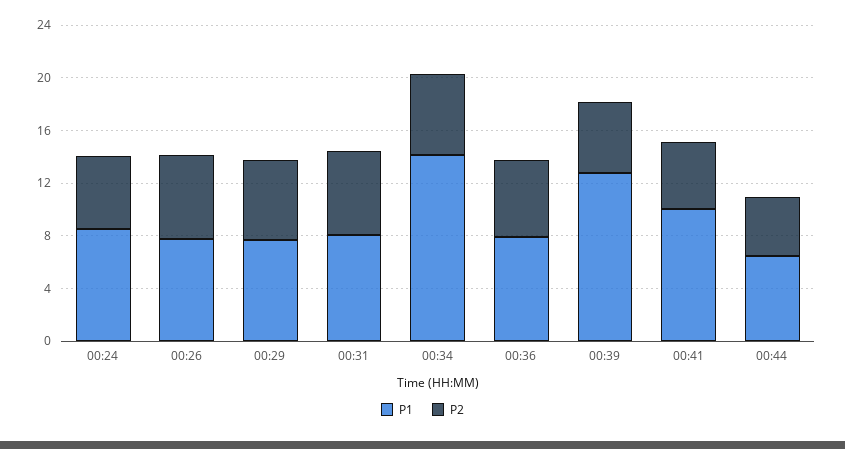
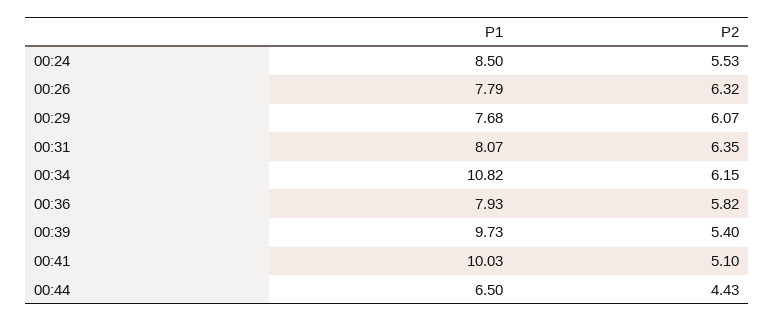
  {
    "P1": {
      "00:24": 8.5,
      "00:26": 7.79,
      "00:29": 7.68,
      "00:31": 8.07,
-     "00:34": 14,
+     "00:34": 10.82,
      "00:36": 7.93,
-     "00:39": 13,
+     "00:39": 9.73,
      "00:41": 10.03,
      "00:44": 6.5
    },
    "P2": {
      "00:24": 5.53,
      "00:26": 6.32,
      "00:29": 6.07,
      "00:31": 6.35,
      "00:34": 6.15,
      "00:36": 5.82,
      "00:39": 5.4,
      "00:41": 5.1,
      "00:44": 4.43
    }
  }

